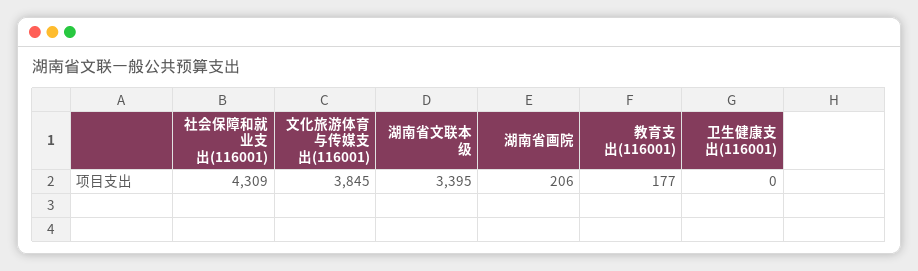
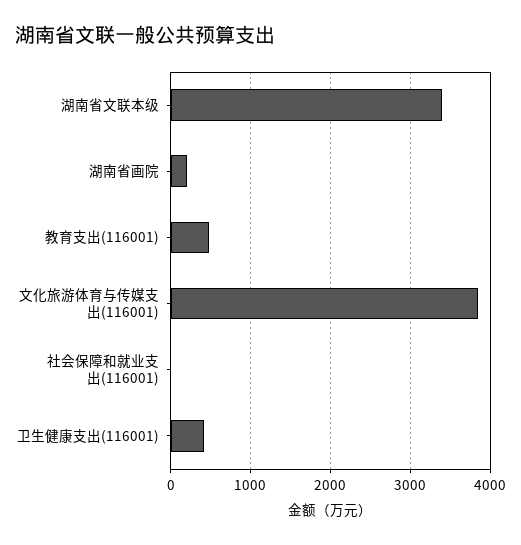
  {
-   "社会保障和就业支出(116001)": 4309,
+   "社会保障和就业支出(116001)": 0,
    "文化旅游体育与传媒支出(116001)": 3845,
    "湖南省文联本级": 3395,
    "湖南省画院": 206,
-   "教育支出(116001)": 177,
+   "教育支出(116001)": 500,
-   "卫生健康支出(116001)": 0
+   "卫生健康支出(116001)": 400
  }

